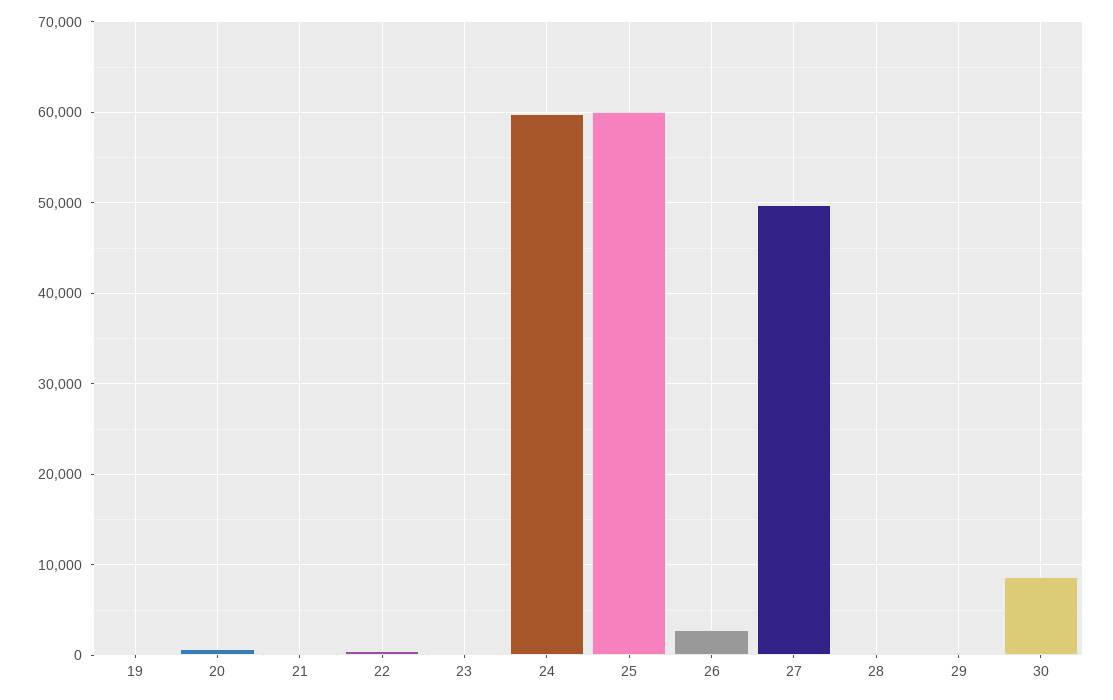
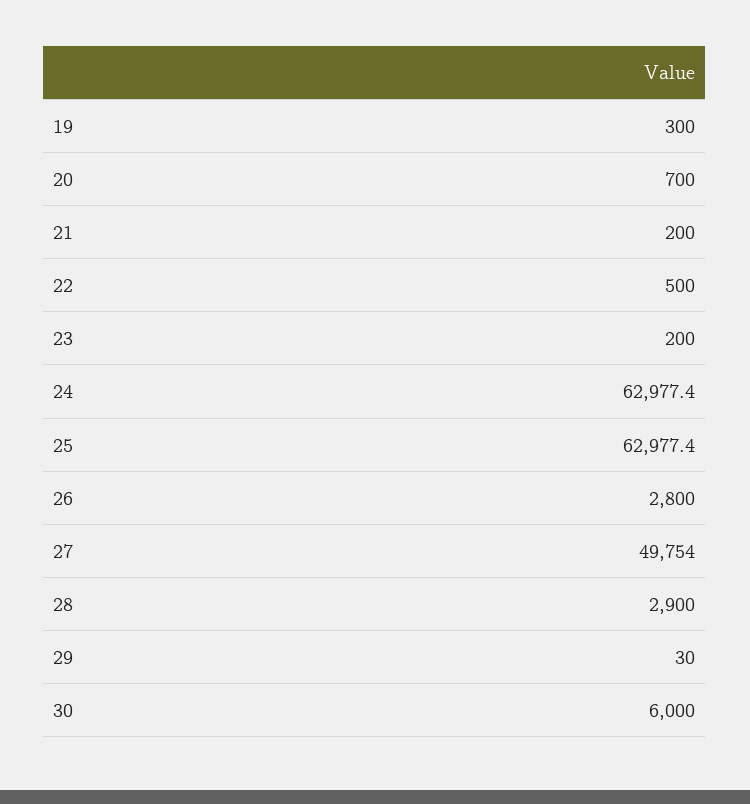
  {
    "19": 300,
    "20": 700,
    "21": 200,
    "22": 500,
    "23": 200,
-   "24": 60000,
+   "24": 62977.4,
-   "25": 60000,
+   "25": 62977.4,
    "26": 2800,
    "27": 49754,
-   "28": 0,
+   "28": 2900,
    "29": 30,
-   "30": 9000
+   "30": 6000
  }

